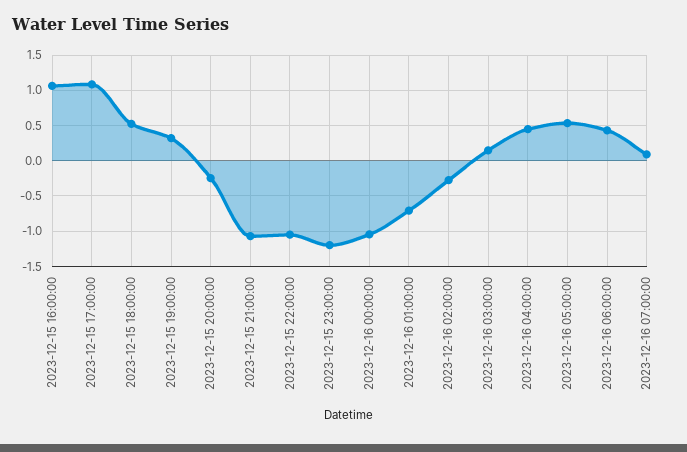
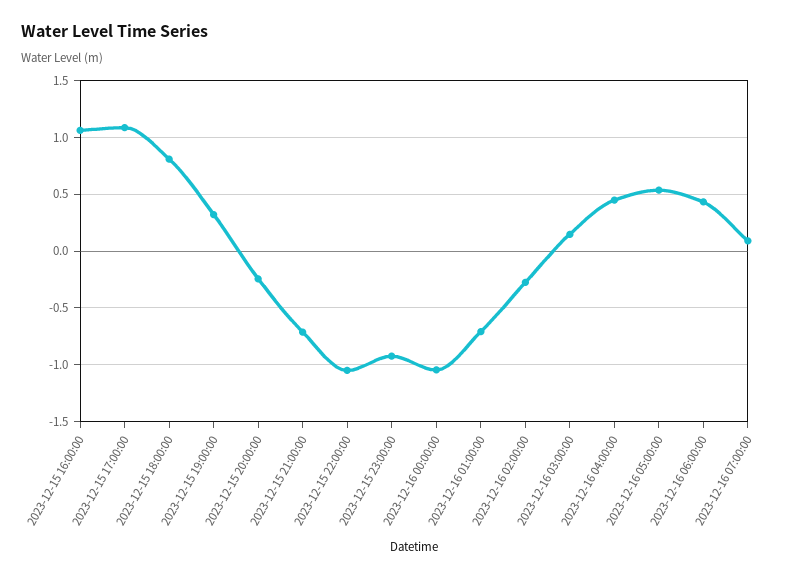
  {
    "2023-12-15 16:00:00": 1.1,
    "2023-12-15 17:00:00": 1.1,
-   "2023-12-15 18:00:00": 0.5,
+   "2023-12-15 18:00:00": 0.8,
    "2023-12-15 19:00:00": 0.3,
    "2023-12-15 20:00:00": -0.2,
-   "2023-12-15 21:00:00": -1.1,
+   "2023-12-15 21:00:00": -0.7,
    "2023-12-15 22:00:00": -1.1,
-   "2023-12-15 23:00:00": -1.2,
+   "2023-12-15 23:00:00": -0.9,
    "2023-12-16 00:00:00": -1,
    "2023-12-16 01:00:00": -0.7,
    "2023-12-16 02:00:00": -0.3,
    "2023-12-16 03:00:00": 0.1,
    "2023-12-16 04:00:00": 0.4,
    "2023-12-16 05:00:00": 0.5,
    "2023-12-16 06:00:00": 0.4,
    "2023-12-16 07:00:00": 0.1
  }

